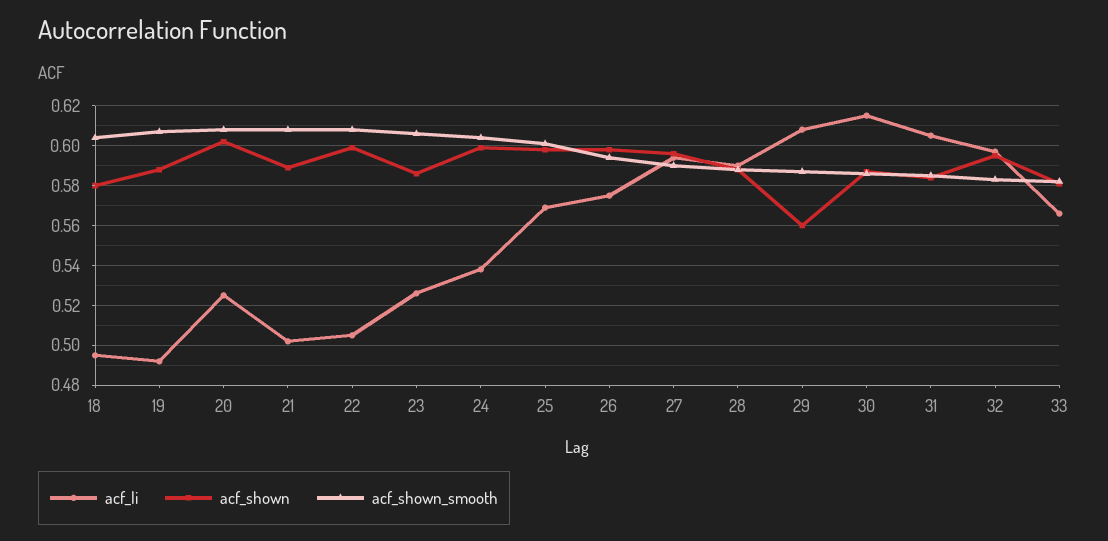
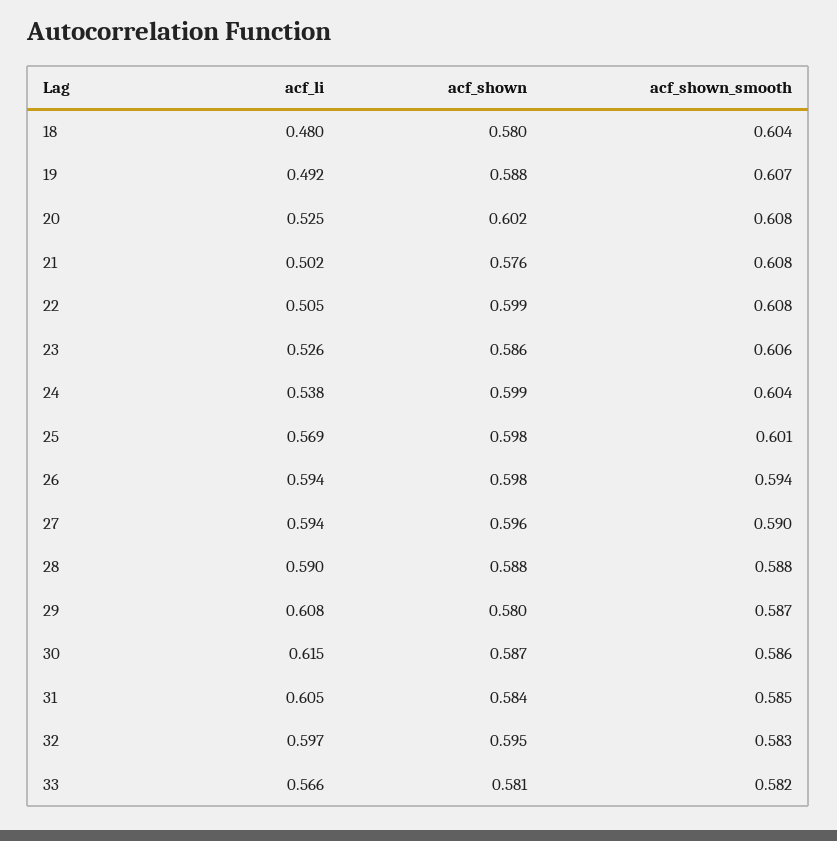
  {
    "acf_li": {
-     "18": 0.495,
+     "18": 0.48,
      "19": 0.492,
      "20": 0.525,
      "21": 0.502,
      "22": 0.505,
      "23": 0.526,
      "24": 0.538,
      "25": 0.569,
-     "26": 0.575,
+     "26": 0.594,
      "27": 0.594,
      "28": 0.59,
      "29": 0.608,
      "30": 0.615,
      "31": 0.605,
      "32": 0.597,
      "33": 0.566
    },
    "acf_shown": {
      "18": 0.58,
      "19": 0.588,
      "20": 0.602,
-     "21": 0.59,
+     "21": 0.576,
      "22": 0.599,
      "23": 0.586,
      "24": 0.599,
      "25": 0.598,
      "26": 0.598,
      "27": 0.596,
      "28": 0.588,
-     "29": 0.56,
+     "29": 0.58,
      "30": 0.587,
      "31": 0.584,
      "32": 0.595,
      "33": 0.581
    },
    "acf_shown_smooth": {
      "18": 0.604,
      "19": 0.607,
      "20": 0.608,
      "21": 0.608,
      "22": 0.608,
      "23": 0.606,
      "24": 0.604,
      "25": 0.601,
      "26": 0.594,
      "27": 0.59,
      "28": 0.588,
      "29": 0.587,
      "30": 0.586,
      "31": 0.585,
      "32": 0.583,
      "33": 0.582
    }
  }

